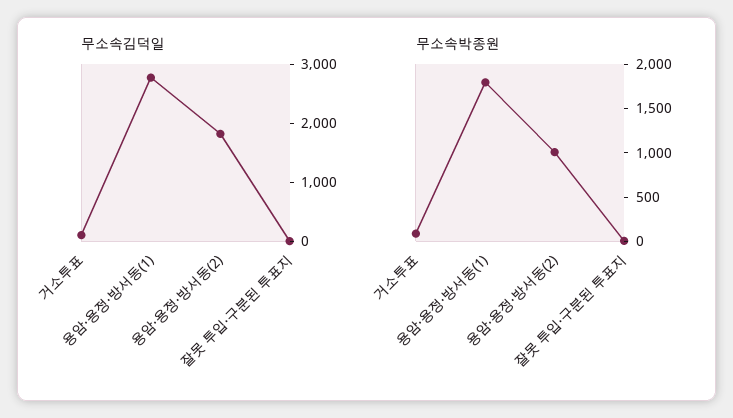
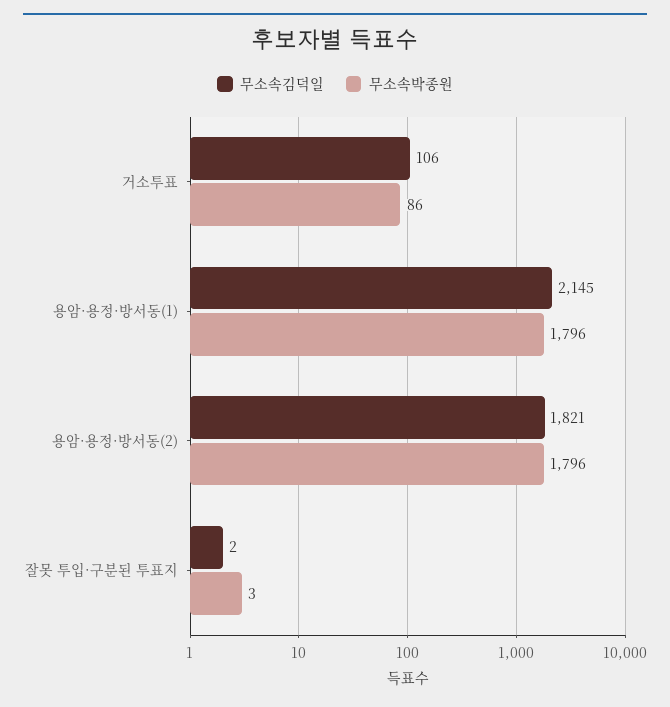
  {
    "무소속김덕일": {
      "거소투표": 106,
-     "용암·용정·방서동(1)": 2800,
+     "용암·용정·방서동(1)": 2145,
      "용암·용정·방서동(2)": 1821,
      "잘못 투입·구분된 투표지": 2
    },
    "무소속박종원": {
      "거소투표": 86,
      "용암·용정·방서동(1)": 1796,
-     "용암·용정·방서동(2)": 1000,
+     "용암·용정·방서동(2)": 1796,
      "잘못 투입·구분된 투표지": 3
    }
  }

